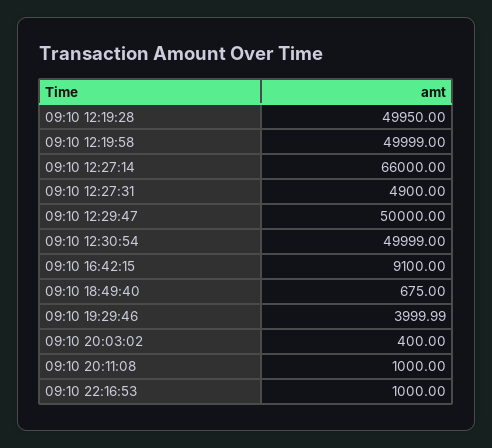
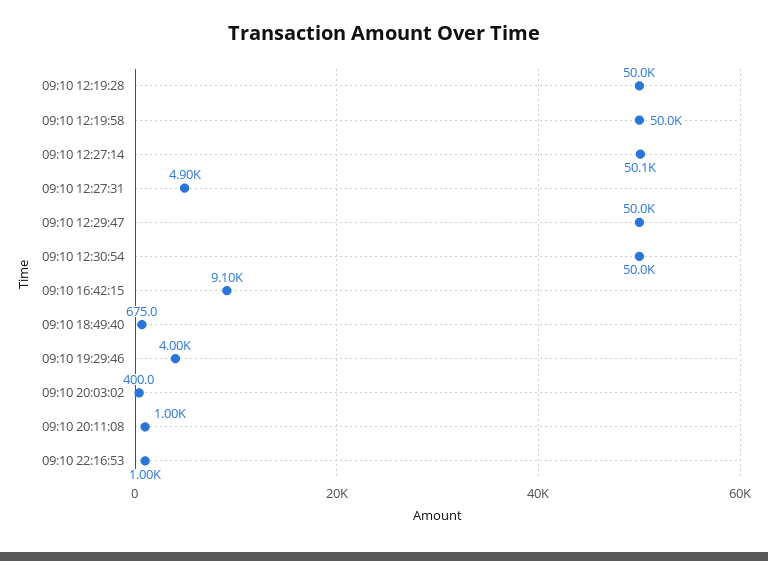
  {
    "09:10 12:19:28": 49950,
    "09:10 12:19:58": 49999,
-   "09:10 12:27:14": 66000,
+   "09:10 12:27:14": 50100,
    "09:10 12:27:31": 4900,
    "09:10 12:29:47": 50000,
    "09:10 12:30:54": 49999,
    "09:10 16:42:15": 9100,
    "09:10 18:49:40": 675,
    "09:10 19:29:46": 3999.99,
    "09:10 20:03:02": 400,
    "09:10 20:11:08": 1000,
    "09:10 22:16:53": 1000
  }

